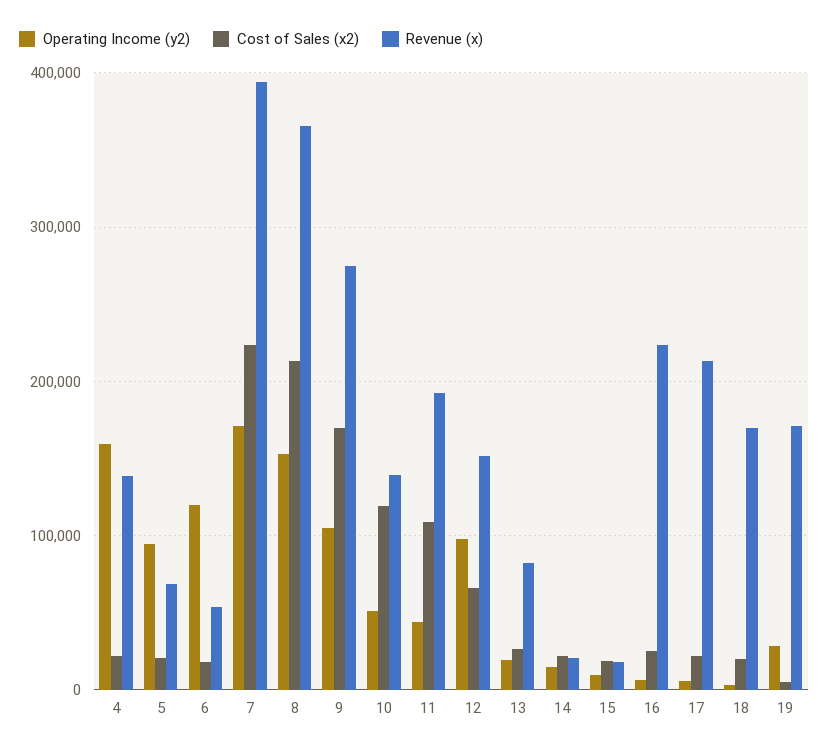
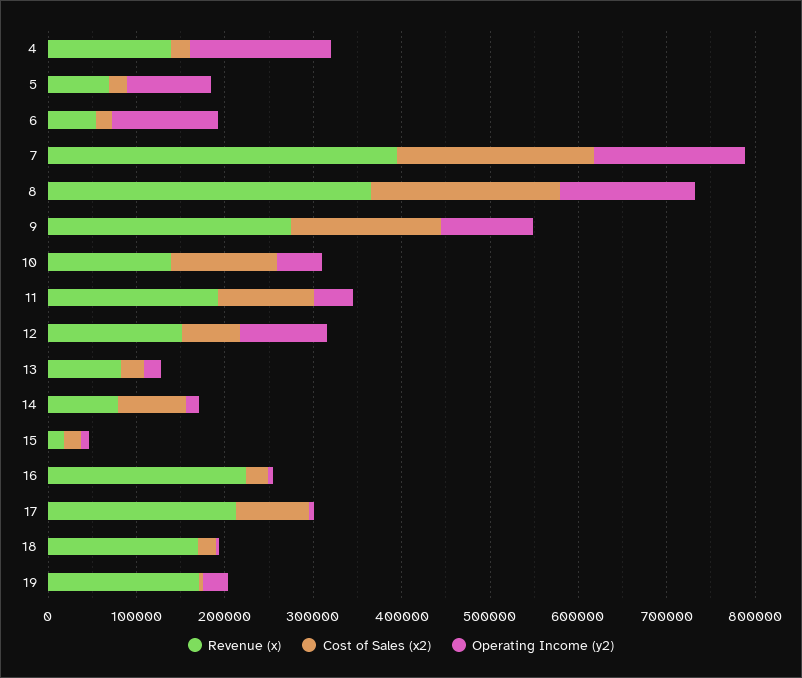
  {
    "Operating Income (y2)": {
      "4": 160000,
      "5": 90000,
      "6": 120000,
      "7": 170000,
      "8": 150000,
      "9": 100000,
      "10": 50000,
      "11": 40000,
      "12": 100000,
      "13": 20000,
      "14": 10000,
      "15": 10000,
      "16": 10000,
      "17": 10000,
      "18": 0,
      "19": 30000
    },
    "Cost of Sales (x2)": {
      "4": 20000,
      "5": 20000,
      "6": 20000,
      "7": 220000,
      "8": 210000,
      "9": 170000,
      "10": 120000,
      "11": 110000,
      "12": 70000,
      "13": 30000,
-     "14": 20000,
+     "14": 80000,
      "15": 20000,
      "16": 30000,
-     "17": 20000,
+     "17": 80000,
      "18": 20000,
      "19": 0
    },
    "Revenue (x)": {
      "4": 140000,
      "5": 70000,
      "6": 50000,
      "7": 390000,
      "8": 370000,
      "9": 270000,
      "10": 140000,
      "11": 190000,
      "12": 150000,
      "13": 80000,
-     "14": 20000,
+     "14": 80000,
      "15": 20000,
      "16": 220000,
      "17": 210000,
      "18": 170000,
      "19": 170000
    }
  }

